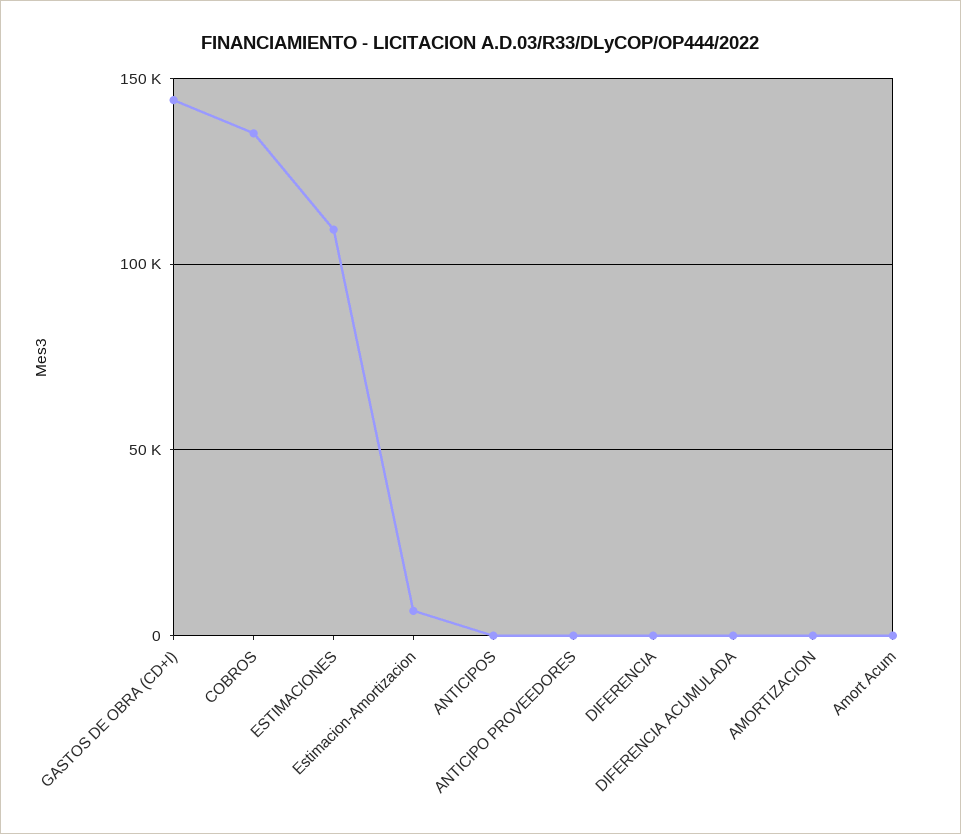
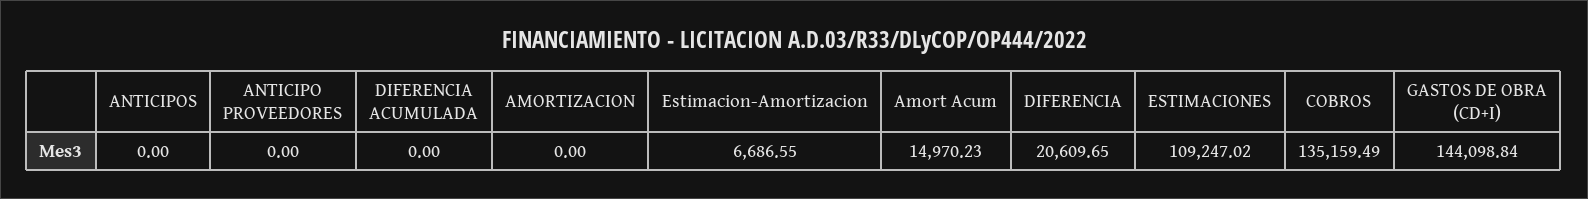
  {
    "GASTOS DE OBRA (CD+I)": 144098.84,
    "COBROS": 135159.49,
    "ESTIMACIONES": 109247.02,
    "Estimacion-Amortizacion": 6686.55,
    "ANTICIPOS": 0,
    "ANTICIPO PROVEEDORES": 0,
-   "DIFERENCIA": 0,
+   "DIFERENCIA": 20609.65,
    "DIFERENCIA ACUMULADA": 0,
    "AMORTIZACION": 0,
-   "Amort Acum": 0
+   "Amort Acum": 14970.23
  }

